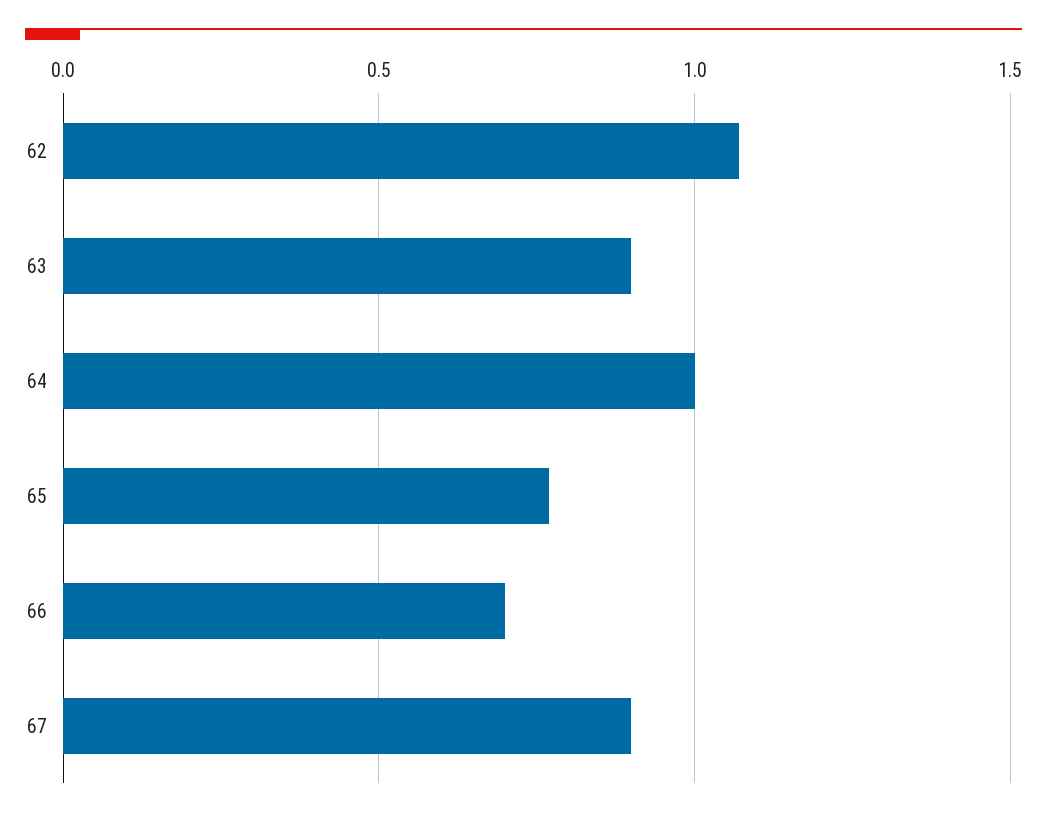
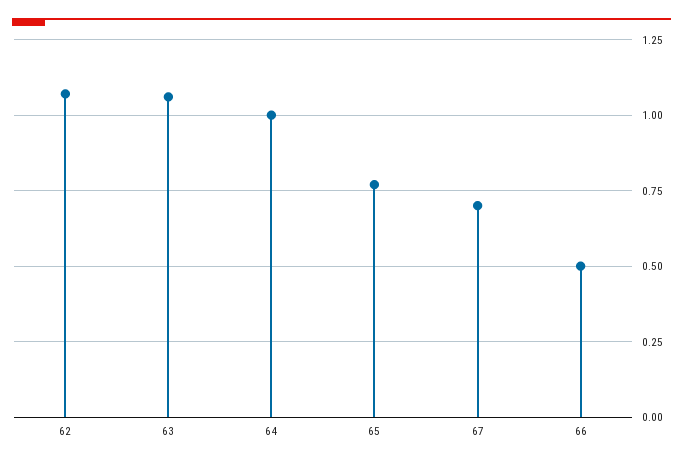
  {
    "62": 1.05,
-   "63": 0.9,
+   "63": 1.05,
    "64": 1,
    "65": 0.75,
-   "66": 0.7,
+   "66": 0.5,
-   "67": 0.9
+   "67": 0.7
  }

